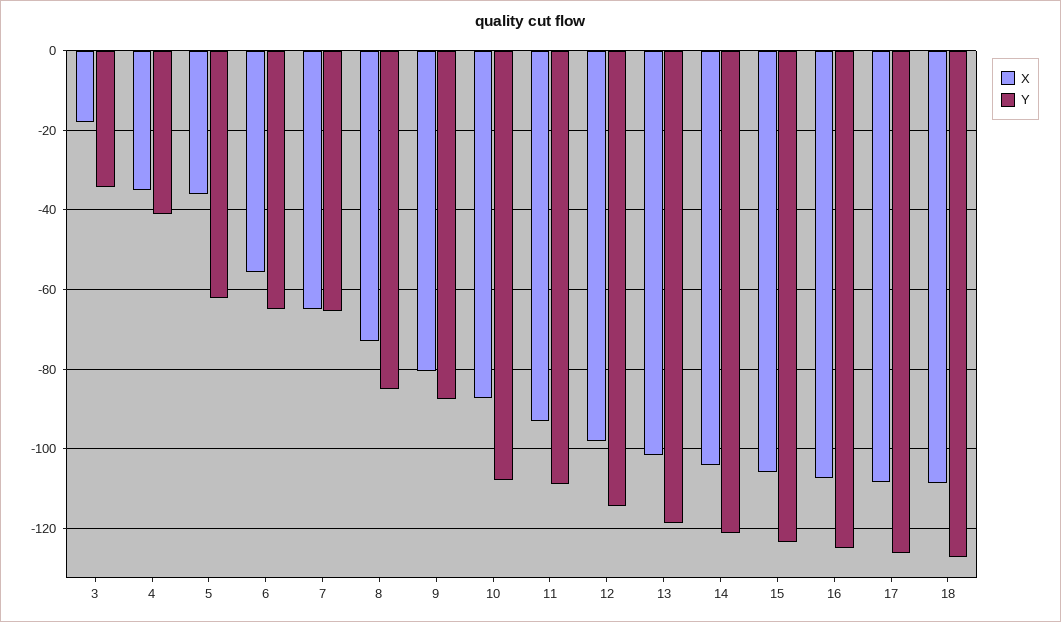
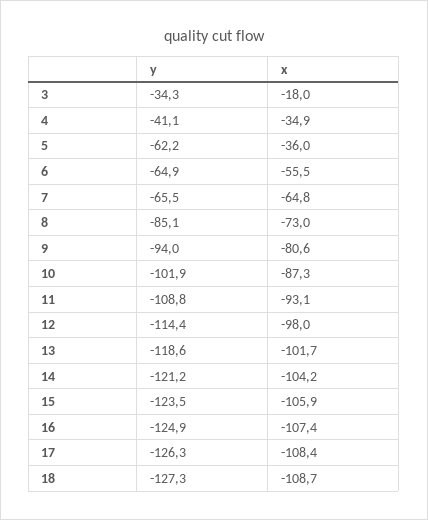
  {
    "X": {
      "3": -18,
      "4": -34.9,
      "5": -36,
      "6": -55.5,
      "7": -64.8,
      "8": -73,
      "9": -80.6,
      "10": -87.3,
      "11": -93.1,
      "12": -98,
      "13": -101.7,
      "14": -104.2,
      "15": -105.9,
      "16": -107.4,
      "17": -108.4,
      "18": -108.7
    },
    "Y": {
      "3": -34.3,
      "4": -41.1,
      "5": -62.2,
      "6": -64.9,
      "7": -65.5,
      "8": -85.1,
-     "9": -88,
+     "9": -94,
-     "10": -108,
+     "10": -101.9,
      "11": -108.8,
      "12": -114.4,
      "13": -118.6,
      "14": -121.2,
      "15": -123.5,
      "16": -124.9,
      "17": -126.3,
      "18": -127.3
    }
  }

